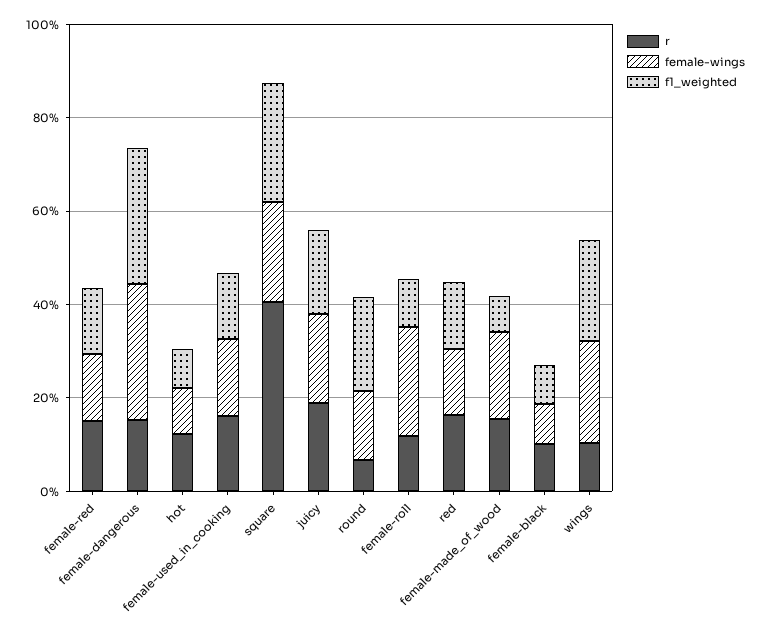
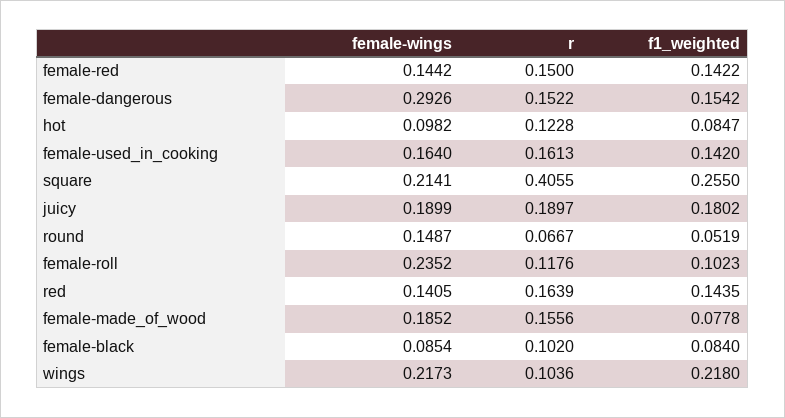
  {
    "r": {
      "female-red": 0.15,
      "female-dangerous": 0.1522,
      "hot": 0.1228,
      "female-used_in_cooking": 0.1613,
      "square": 0.4055,
      "juicy": 0.1897,
      "round": 0.0667,
      "female-roll": 0.1176,
      "red": 0.1639,
      "female-made_of_wood": 0.1556,
      "female-black": 0.102,
      "wings": 0.1036
    },
    "female-wings": {
      "female-red": 0.1442,
      "female-dangerous": 0.2926,
      "hot": 0.0982,
      "female-used_in_cooking": 0.164,
      "square": 0.2141,
      "juicy": 0.1899,
      "round": 0.1487,
      "female-roll": 0.2352,
      "red": 0.1405,
      "female-made_of_wood": 0.1852,
      "female-black": 0.0854,
      "wings": 0.2173
    },
    "f1_weighted": {
      "female-red": 0.1422,
-     "female-dangerous": 0.3,
+     "female-dangerous": 0.1542,
      "hot": 0.0847,
      "female-used_in_cooking": 0.142,
      "square": 0.255,
      "juicy": 0.1802,
-     "round": 0.2,
+     "round": 0.0519,
      "female-roll": 0.1023,
      "red": 0.1435,
      "female-made_of_wood": 0.0778,
      "female-black": 0.084,
      "wings": 0.218
    }
  }

